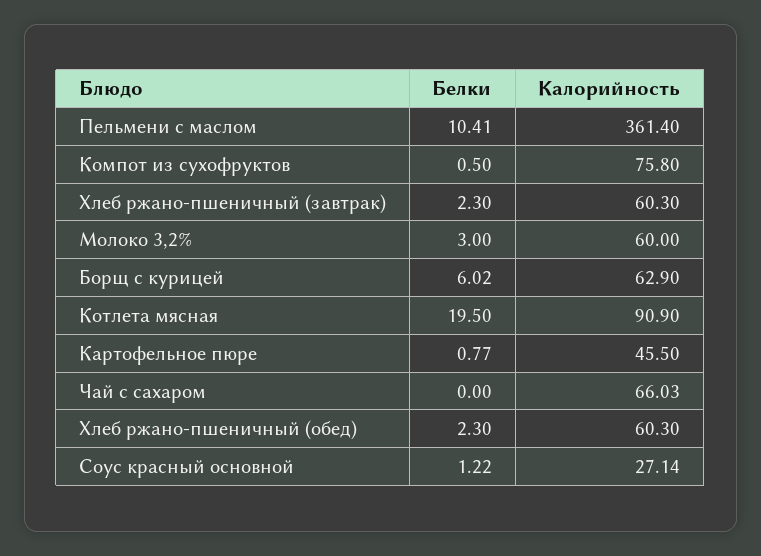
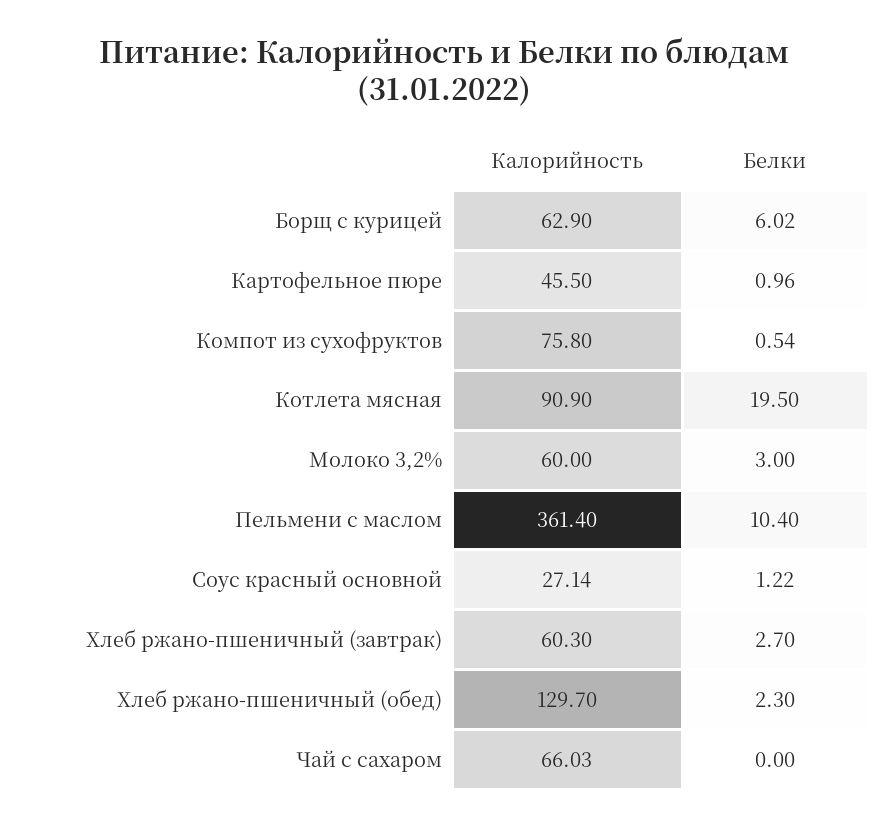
  {
    "Белки": {
-     "Пельмени с маслом": 10.41,
+     "Пельмени с маслом": 10.4,
-     "Компот из сухофруктов": 0.5,
+     "Компот из сухофруктов": 0.54,
-     "Хлеб ржано-пшеничный (завтрак)": 2.3,
+     "Хлеб ржано-пшеничный (завтрак)": 2.7,
      "Молоко 3,2%": 3,
      "Борщ с курицей": 6.02,
      "Котлета мясная": 19.5,
-     "Картофельное пюре": 0.77,
+     "Картофельное пюре": 0.96,
      "Чай с сахаром": 0,
      "Хлеб ржано-пшеничный (обед)": 2.3,
      "Соус красный основной": 1.22
    },
    "Калорийность": {
      "Пельмени с маслом": 361.4,
      "Компот из сухофруктов": 75.8,
      "Хлеб ржано-пшеничный (завтрак)": 60.3,
      "Молоко 3,2%": 60,
      "Борщ с курицей": 62.9,
      "Котлета мясная": 90.9,
      "Картофельное пюре": 45.5,
      "Чай с сахаром": 66.03,
-     "Хлеб ржано-пшеничный (обед)": 60.3,
+     "Хлеб ржано-пшеничный (обед)": 129.7,
      "Соус красный основной": 27.14
    }
  }

